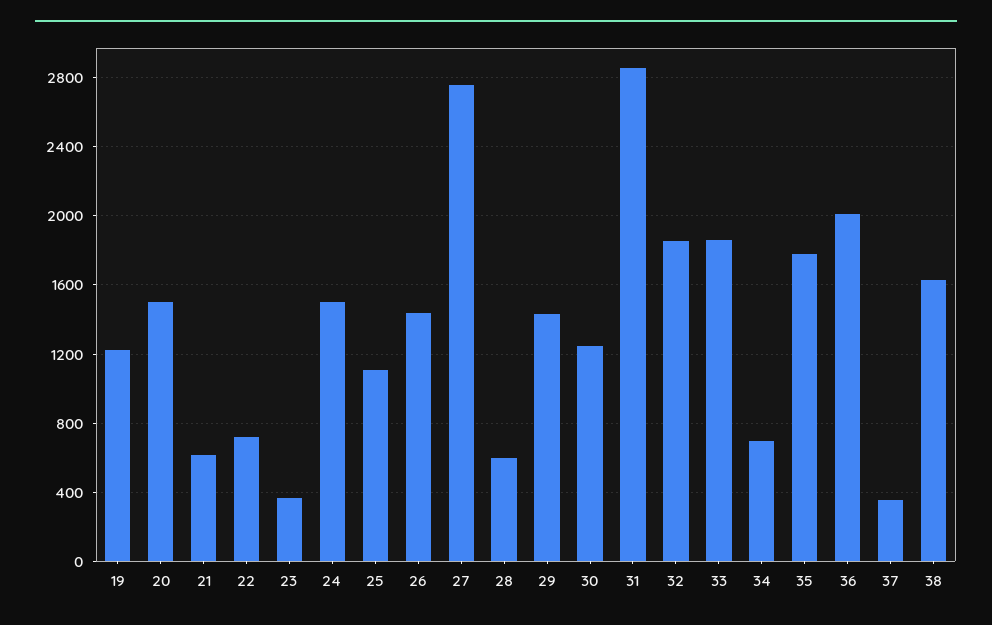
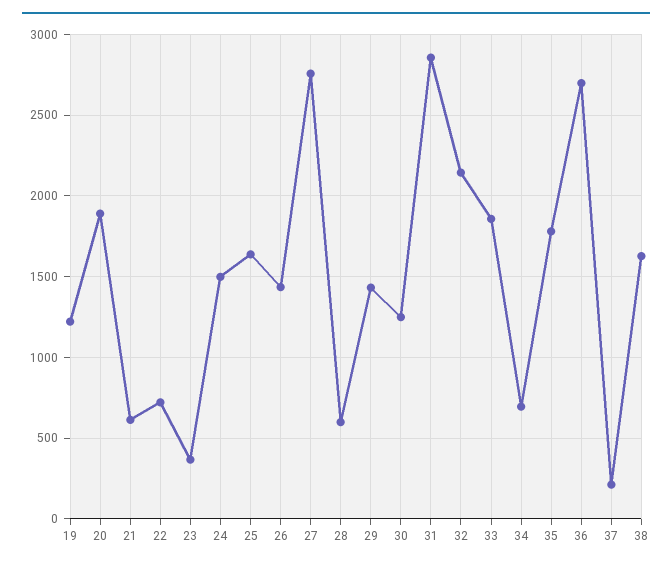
  {
    "19": 1200,
-   "20": 1500,
+   "20": 1900,
    "21": 600,
    "22": 700,
    "23": 350,
    "24": 1500,
-   "25": 1100,
+   "25": 1650,
    "26": 1450,
    "27": 2750,
    "28": 600,
    "29": 1450,
    "30": 1250,
    "31": 2850,
-   "32": 1850,
+   "32": 2150,
    "33": 1850,
    "34": 700,
    "35": 1800,
-   "36": 2000,
+   "36": 2700,
-   "37": 350,
+   "37": 200,
    "38": 1650
  }

